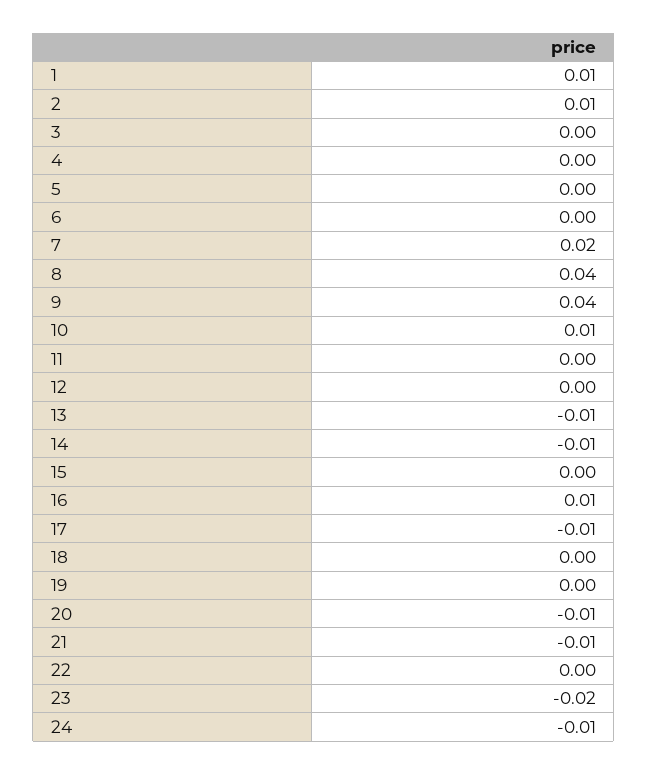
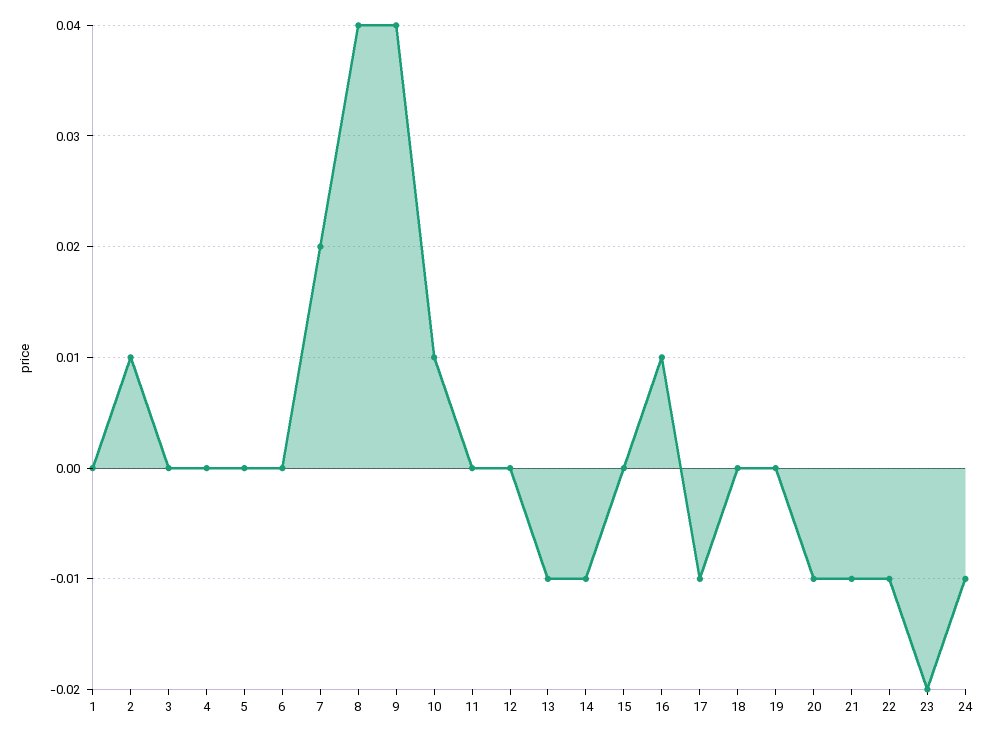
  {
-   "1": 0.01,
+   "1": 0,
    "2": 0.01,
    "3": 0,
    "4": 0,
    "5": 0,
    "6": 0,
    "7": 0.02,
    "8": 0.04,
    "9": 0.04,
    "10": 0.01,
    "11": 0,
    "12": 0,
    "13": -0.01,
    "14": -0.01,
    "15": 0,
    "16": 0.01,
    "17": -0.01,
    "18": 0,
    "19": 0,
    "20": -0.01,
    "21": -0.01,
-   "22": 0,
+   "22": -0.01,
    "23": -0.02,
    "24": -0.01
  }

